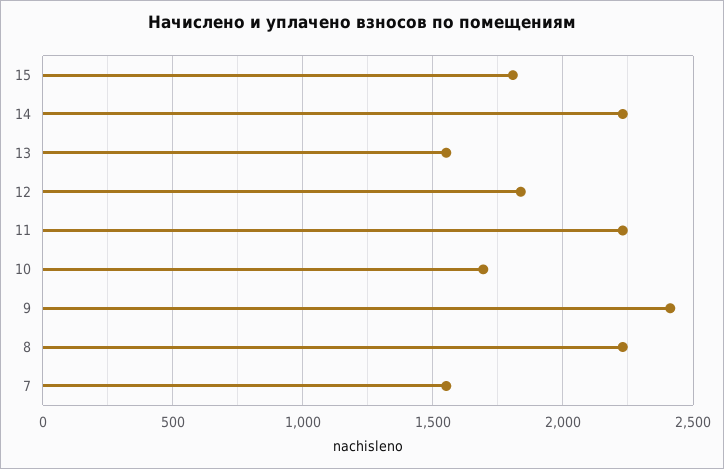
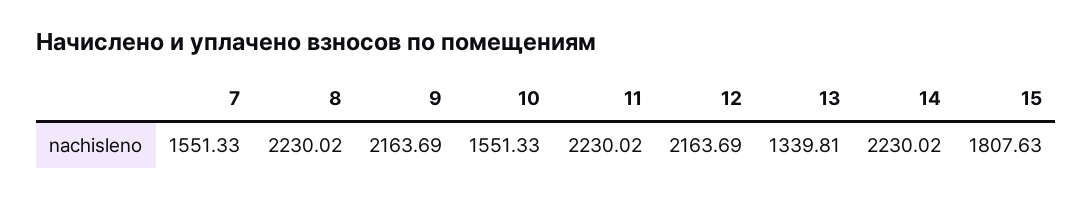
  {
    "15": 1807.63,
    "14": 2230.02,
-   "13": 1550,
+   "13": 1339.81,
-   "12": 1850,
+   "12": 2163.69,
    "11": 2230.02,
-   "10": 1700,
+   "10": 1551.33,
-   "9": 2400,
+   "9": 2163.69,
    "8": 2230.02,
    "7": 1551.33
  }

